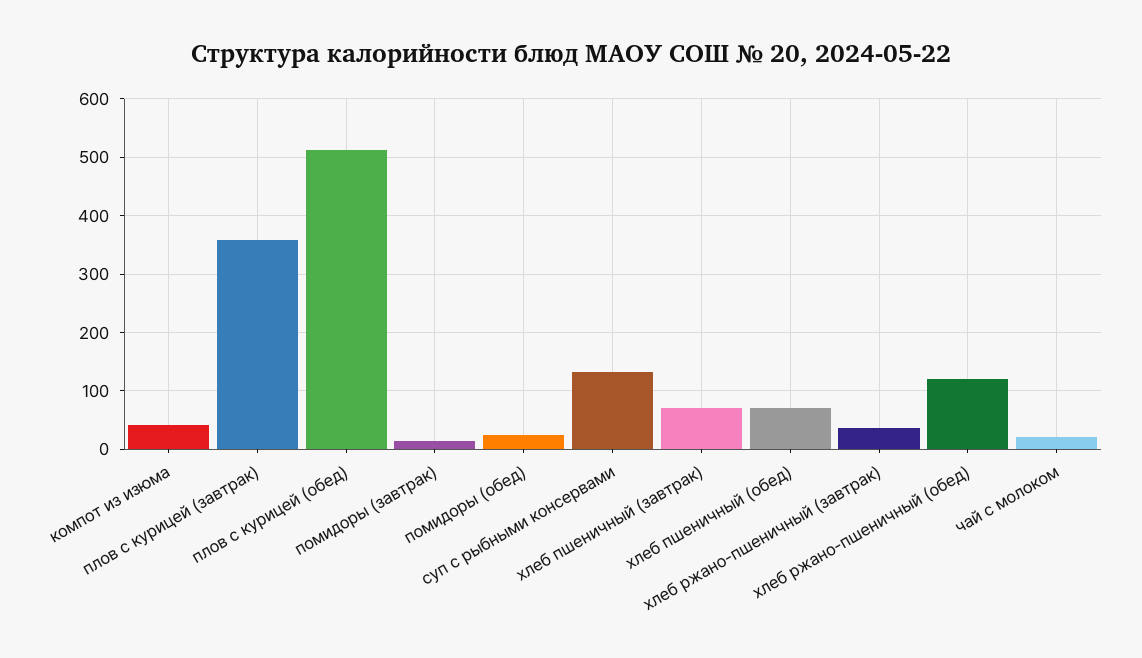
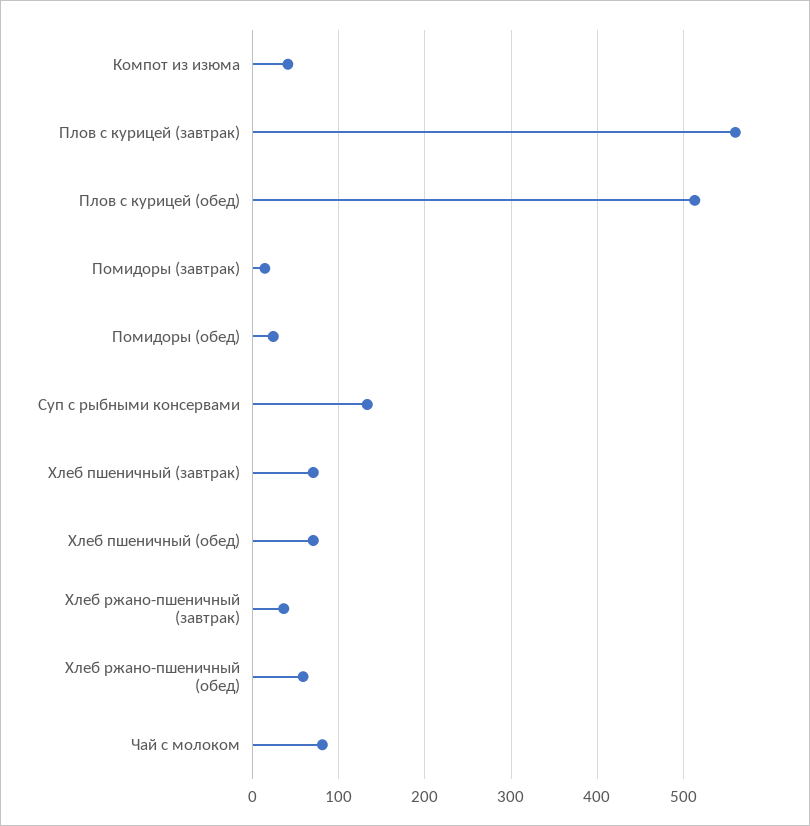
  {
    "компот из изюма": 40,
-   "плов с курицей (завтрак)": 360,
+   "плов с курицей (завтрак)": 560,
    "плов с курицей (обед)": 510,
    "помидоры (завтрак)": 10,
    "помидоры (обед)": 20,
    "суп с рыбными консервами": 130,
    "хлеб пшеничный (завтрак)": 70,
    "хлеб пшеничный (обед)": 70,
    "хлеб ржано-пшеничный (завтрак)": 40,
-   "хлеб ржано-пшеничный (обед)": 120,
+   "хлеб ржано-пшеничный (обед)": 60,
-   "чай с молоком": 20
+   "чай с молоком": 80
  }

